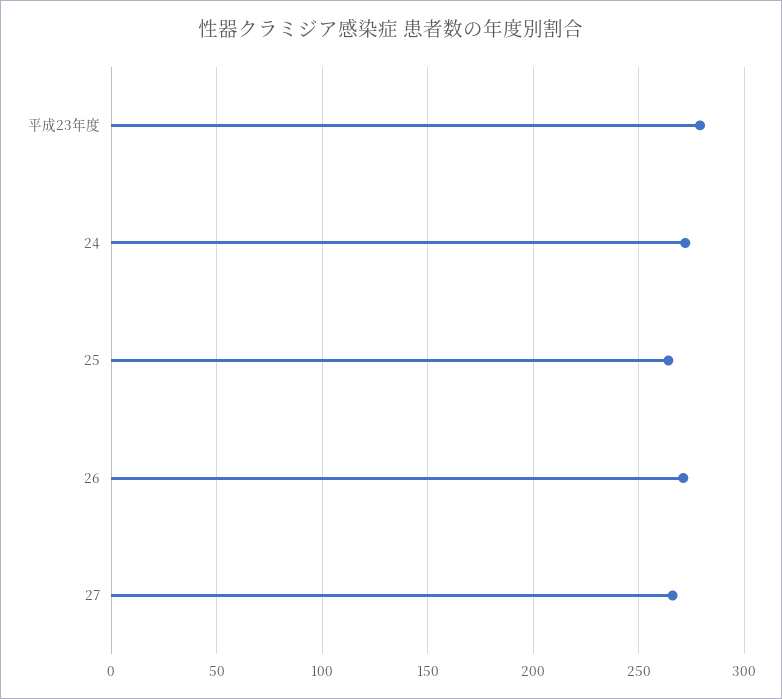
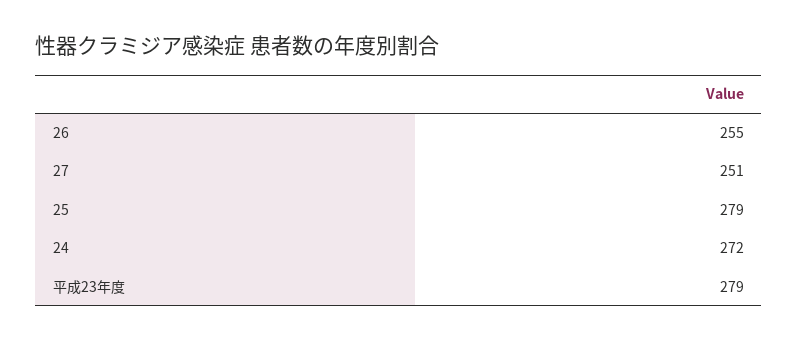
  {
    "平成23年度": 279,
    "24": 272,
-   "25": 265,
+   "25": 279,
-   "26": 270,
+   "26": 255,
-   "27": 265
+   "27": 251
  }

